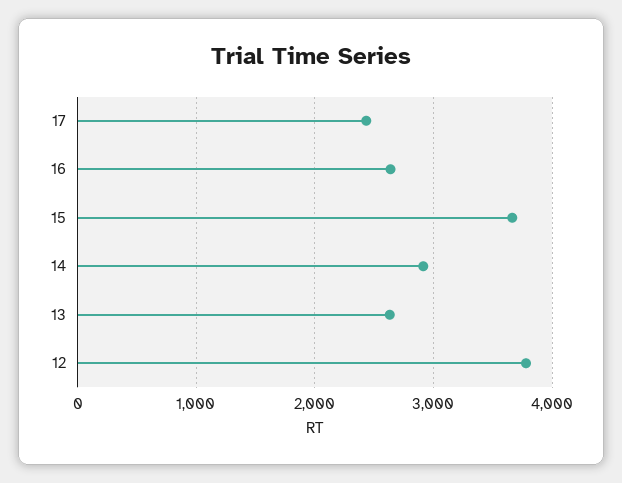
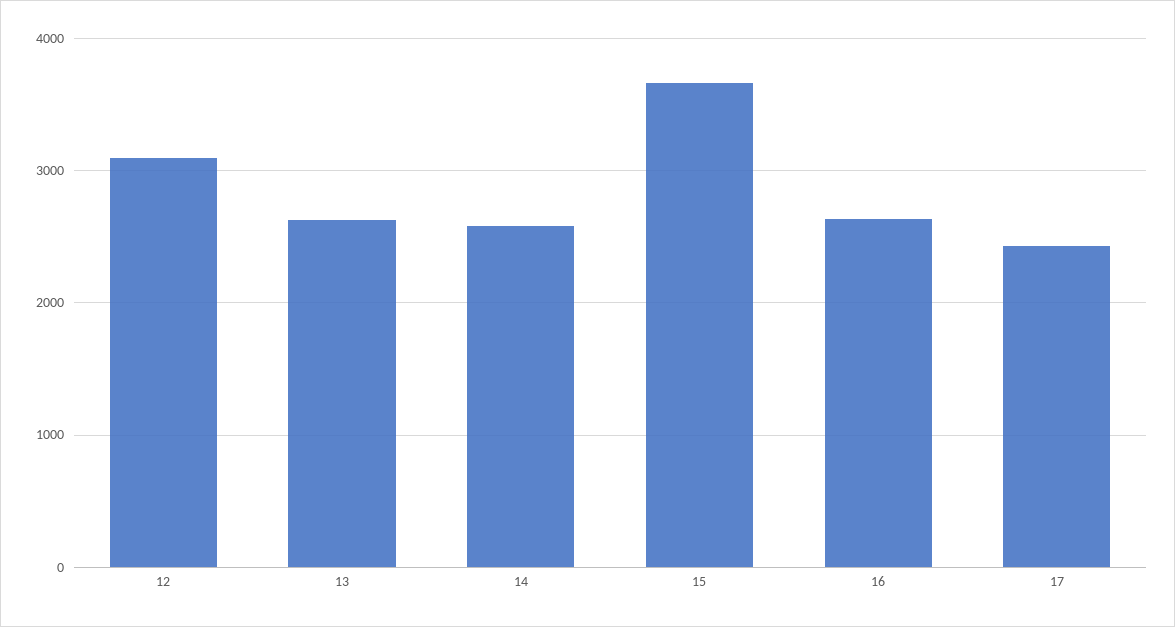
  {
    "17": 2400,
    "16": 2600,
    "15": 3700,
-   "14": 2900,
+   "14": 2600,
    "13": 2600,
-   "12": 3800
+   "12": 3100
  }

